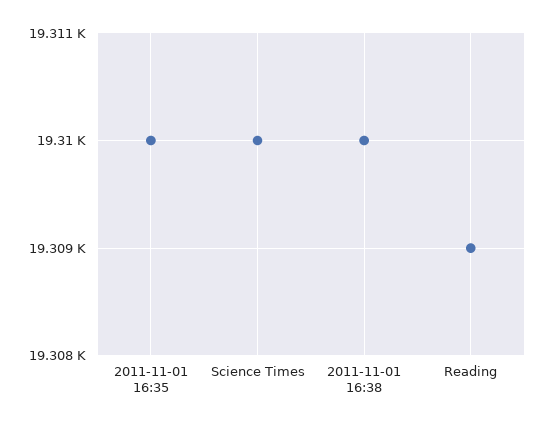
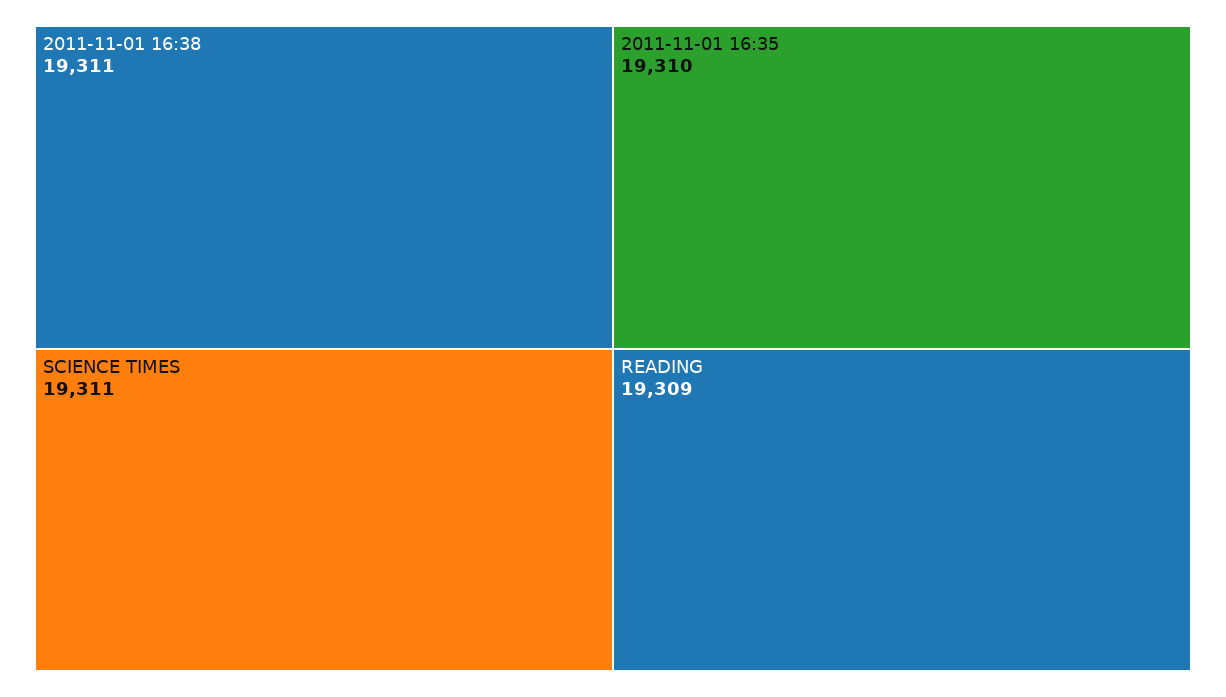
  {
    "2011-11-01 16:35": 19310,
-   "Science Times": 19310,
+   "Science Times": 19311,
-   "2011-11-01 16:38": 19310,
+   "2011-11-01 16:38": 19311,
    "Reading": 19309
  }

